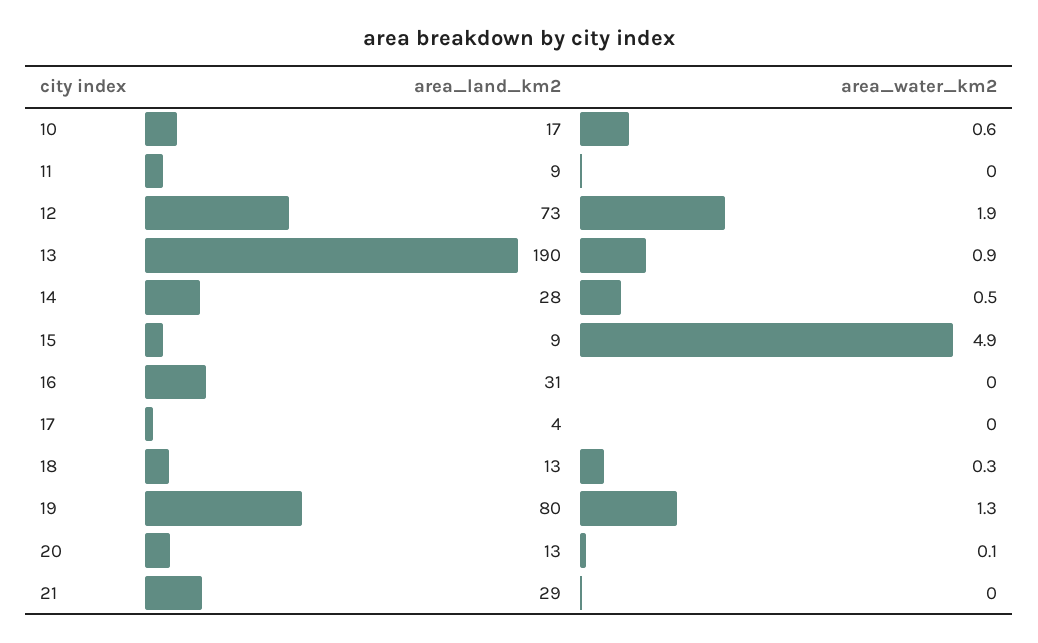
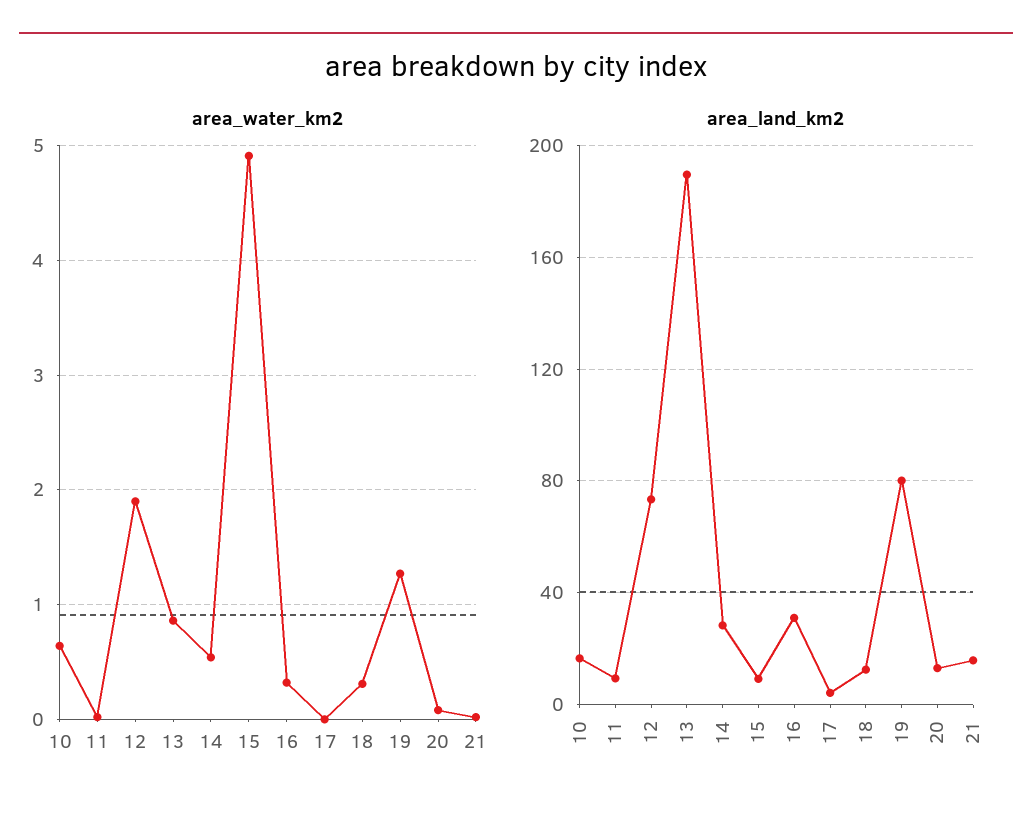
  {
    "area_land_km2": {
      "10": 17,
      "11": 9,
      "12": 73,
      "13": 190,
      "14": 28,
      "15": 9,
      "16": 31,
      "17": 4,
      "18": 13,
      "19": 80,
      "20": 13,
-     "21": 29
+     "21": 15
    },
    "area_water_km2": {
      "10": 0.6,
      "11": 0,
      "12": 1.9,
      "13": 0.9,
      "14": 0.5,
      "15": 4.9,
-     "16": 0,
+     "16": 0.3,
      "17": 0,
      "18": 0.3,
      "19": 1.3,
      "20": 0.1,
      "21": 0
    }
  }

